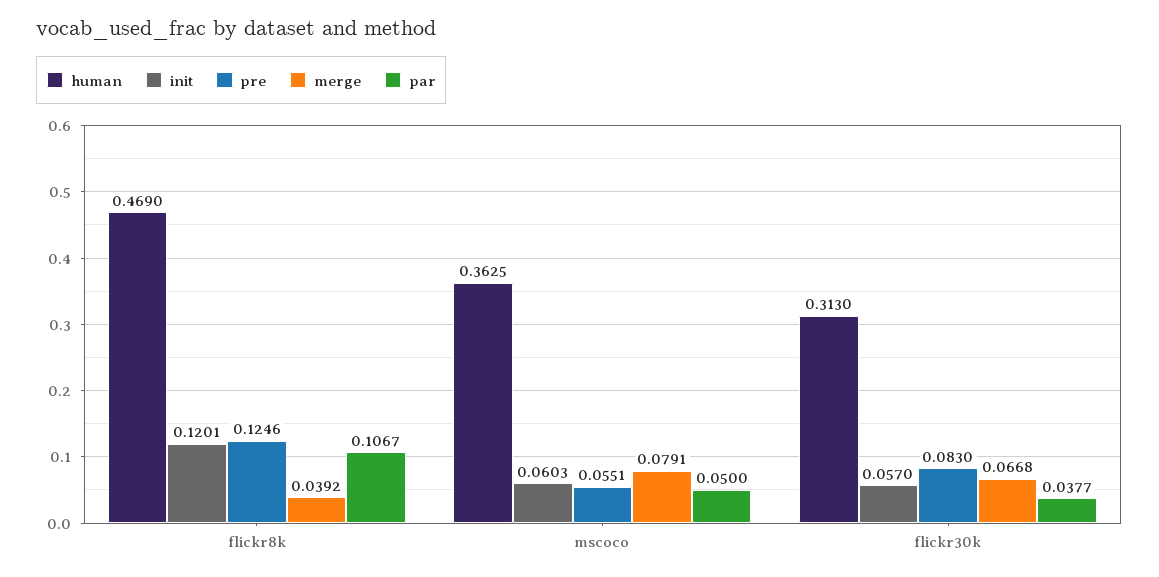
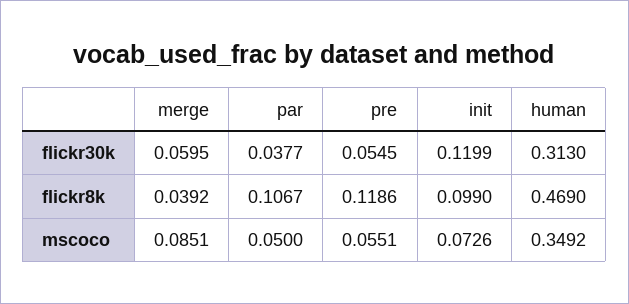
  {
    "human": {
      "flickr8k": 0.469,
-     "mscoco": 0.3625,
+     "mscoco": 0.3492,
      "flickr30k": 0.313
    },
    "init": {
-     "flickr8k": 0.1201,
+     "flickr8k": 0.099,
-     "mscoco": 0.0603,
+     "mscoco": 0.0726,
-     "flickr30k": 0.057
+     "flickr30k": 0.1199
    },
    "pre": {
-     "flickr8k": 0.1246,
+     "flickr8k": 0.1186,
      "mscoco": 0.0551,
-     "flickr30k": 0.083
+     "flickr30k": 0.0545
    },
    "merge": {
      "flickr8k": 0.0392,
-     "mscoco": 0.0791,
+     "mscoco": 0.0851,
-     "flickr30k": 0.0668
+     "flickr30k": 0.0595
    },
    "par": {
      "flickr8k": 0.1067,
      "mscoco": 0.05,
      "flickr30k": 0.0377
    }
  }

